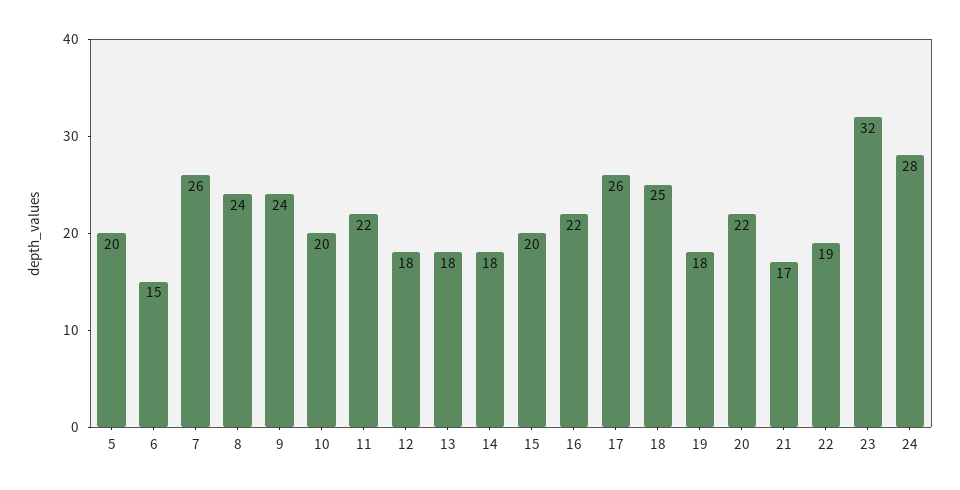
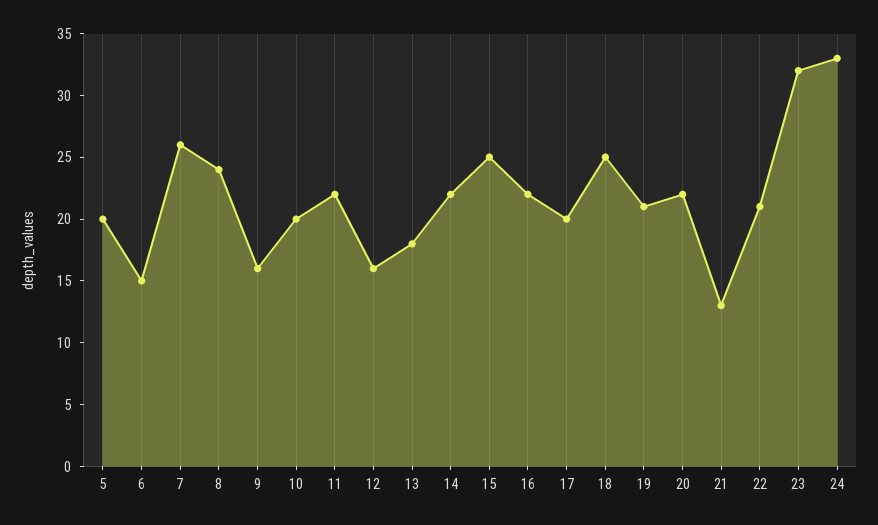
  {
    "5": 20,
    "6": 15,
    "7": 26,
    "8": 24,
-   "9": 24,
+   "9": 16,
    "10": 20,
    "11": 22,
-   "12": 18,
+   "12": 16,
    "13": 18,
-   "14": 18,
+   "14": 22,
-   "15": 20,
+   "15": 25,
    "16": 22,
-   "17": 26,
+   "17": 20,
    "18": 25,
-   "19": 18,
+   "19": 21,
    "20": 22,
-   "21": 17,
+   "21": 13,
-   "22": 19,
+   "22": 21,
    "23": 32,
-   "24": 28
+   "24": 33
  }

